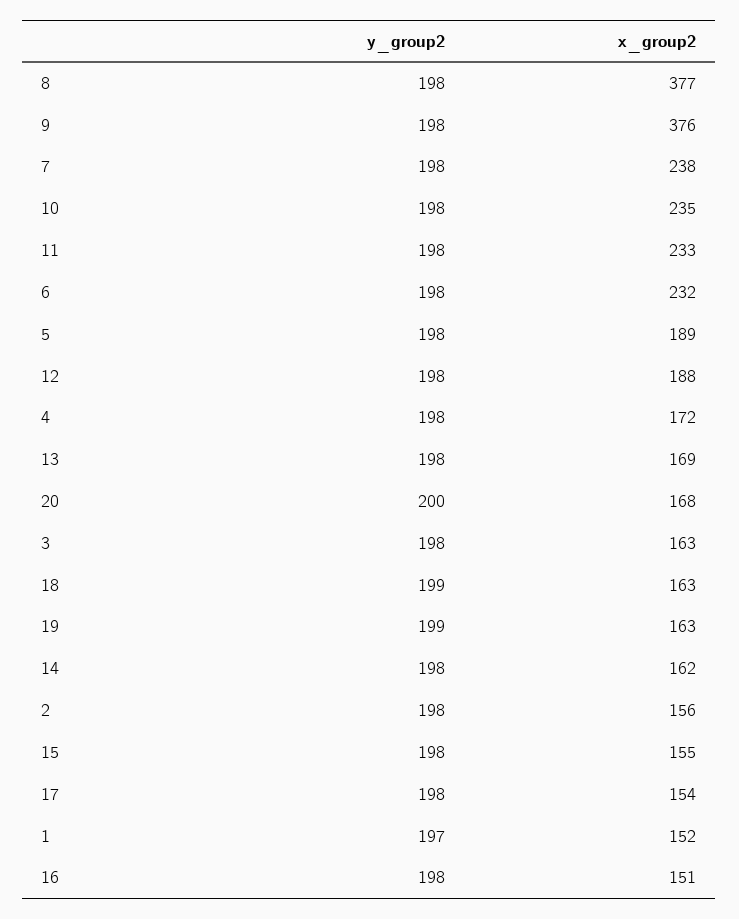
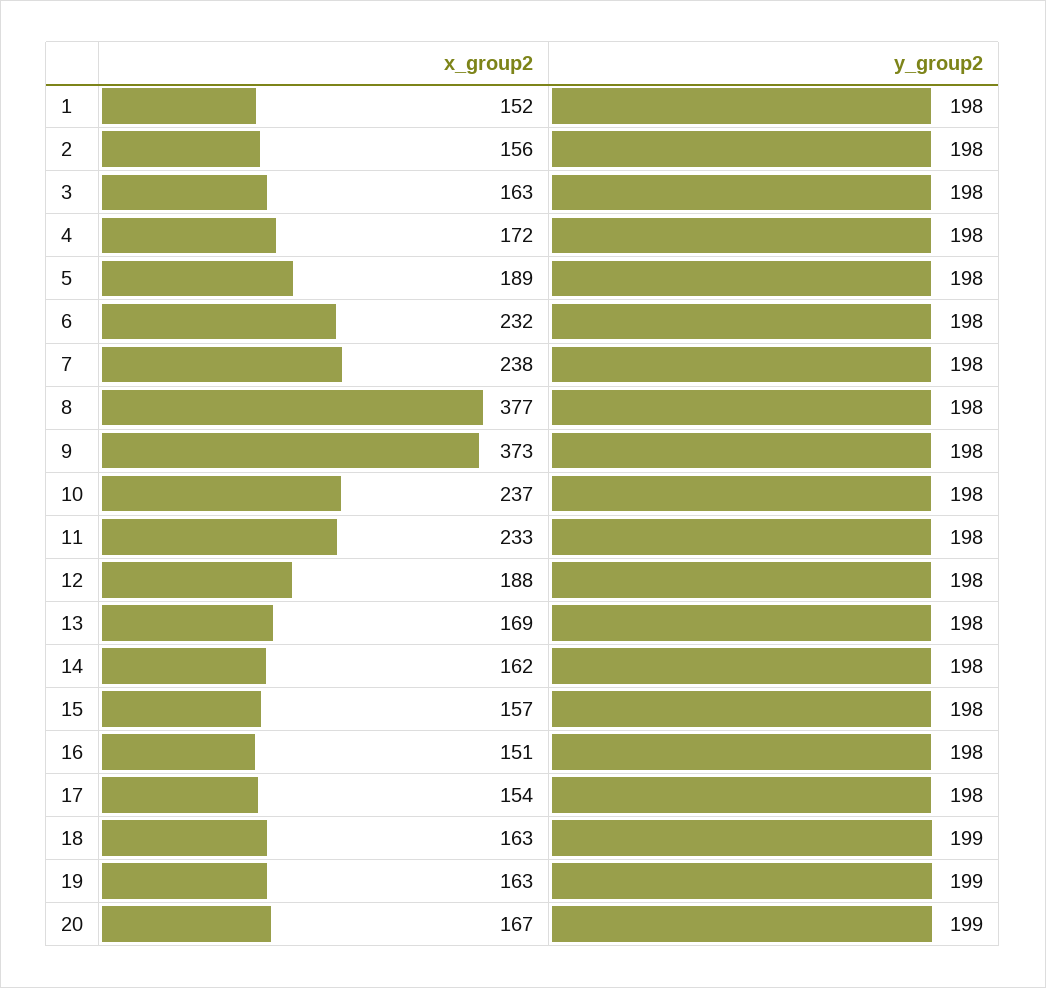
  {
    "y_group2": {
      "8": 198,
      "9": 198,
      "7": 198,
      "10": 198,
      "11": 198,
      "6": 198,
      "5": 198,
      "12": 198,
      "4": 198,
      "13": 198,
-     "20": 200,
+     "20": 199,
      "3": 198,
      "18": 199,
      "19": 199,
      "14": 198,
      "2": 198,
      "15": 198,
      "17": 198,
-     "1": 197,
+     "1": 198,
      "16": 198
    },
    "x_group2": {
      "8": 377,
-     "9": 376,
+     "9": 373,
      "7": 238,
-     "10": 235,
+     "10": 237,
      "11": 233,
      "6": 232,
      "5": 189,
      "12": 188,
      "4": 172,
      "13": 169,
-     "20": 168,
+     "20": 167,
      "3": 163,
      "18": 163,
      "19": 163,
      "14": 162,
      "2": 156,
-     "15": 155,
+     "15": 157,
      "17": 154,
      "1": 152,
      "16": 151
    }
  }

